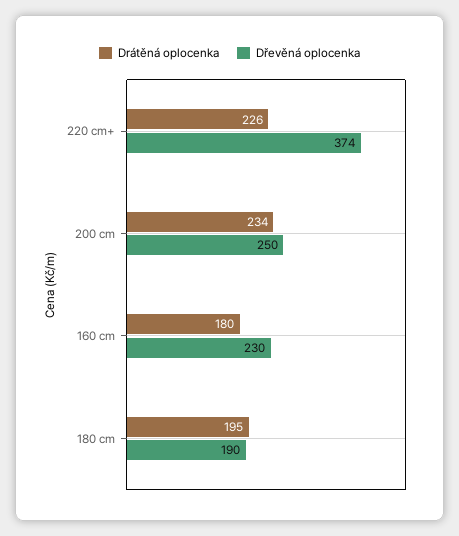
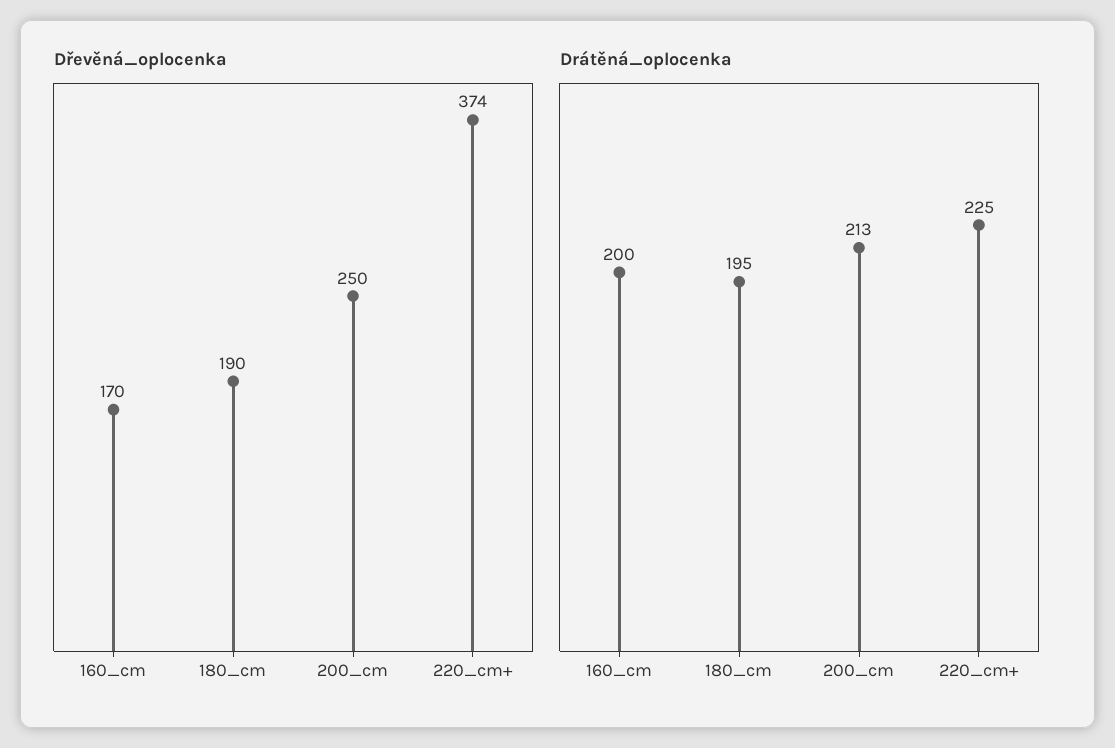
  {
    "Drátěná oplocenka": {
-     "220 cm+": 226,
+     "220 cm+": 225,
-     "200 cm": 234,
+     "200 cm": 213,
-     "160 cm": 180,
+     "160 cm": 200,
      "180 cm": 195
    },
    "Dřevěná oplocenka": {
      "220 cm+": 374,
      "200 cm": 250,
-     "160 cm": 230,
+     "160 cm": 170,
      "180 cm": 190
    }
  }

